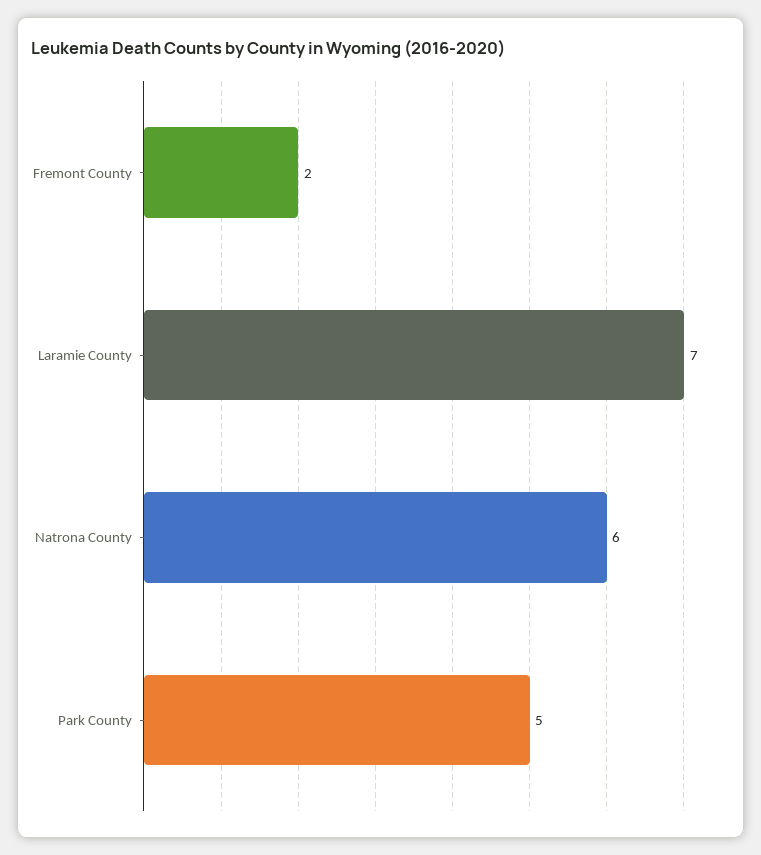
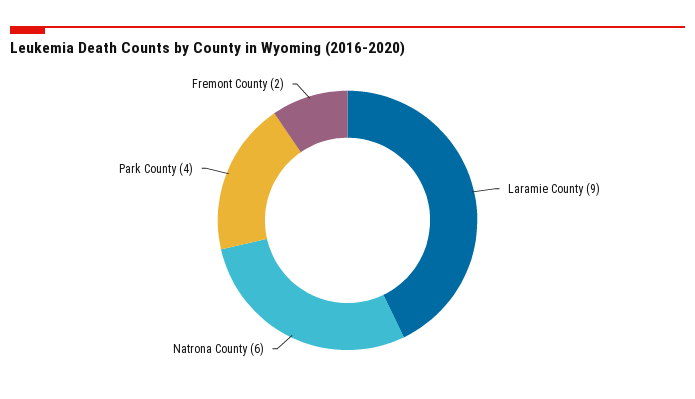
  {
    "Fremont County": 2,
-   "Laramie County": 7,
+   "Laramie County": 9,
    "Natrona County": 6,
-   "Park County": 5
+   "Park County": 4
  }

